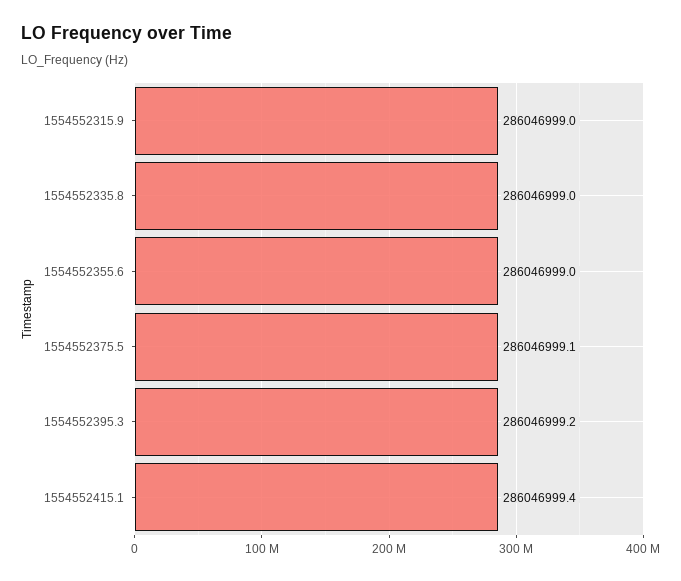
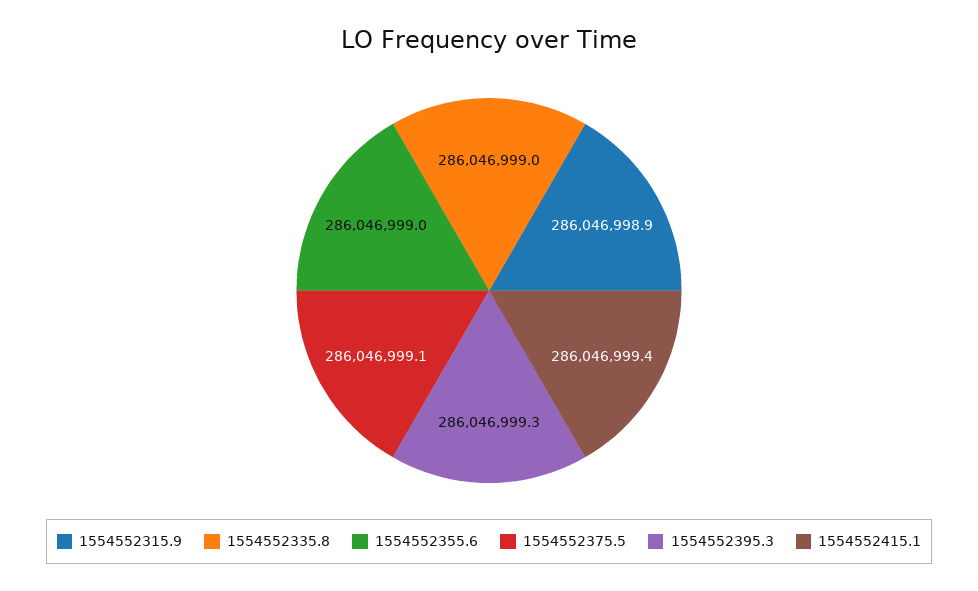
  {
-   "1554552315.9": 286046999,
+   "1554552315.9": 286046998.9,
    "1554552335.8": 286046999,
    "1554552355.6": 286046999,
    "1554552375.5": 286046999.1,
-   "1554552395.3": 286046999.2,
+   "1554552395.3": 286046999.3,
    "1554552415.1": 286046999.4
  }

